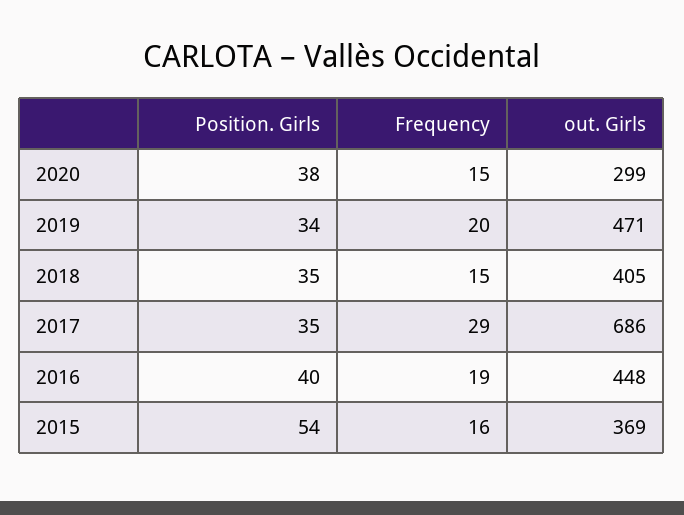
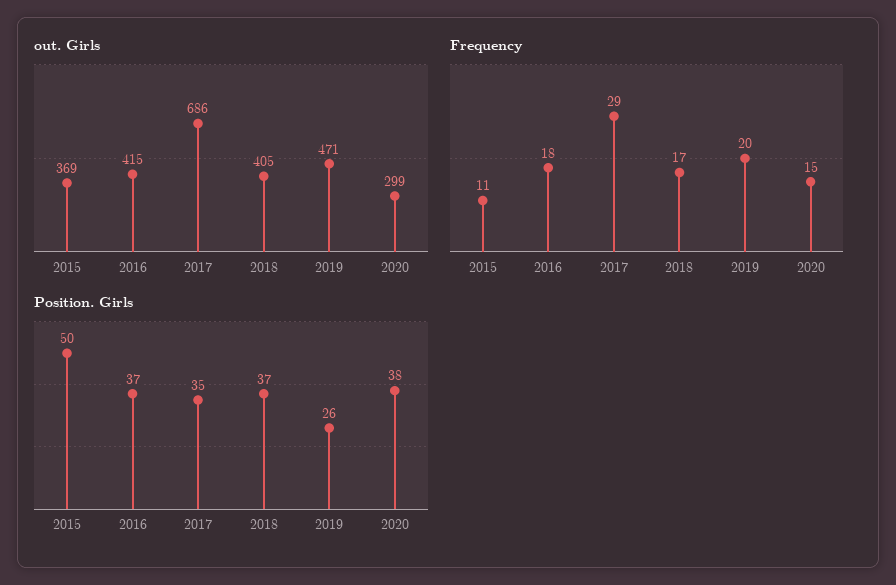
  {
    "Position. Girls": {
      "2020": 38,
-     "2019": 34,
+     "2019": 26,
-     "2018": 35,
+     "2018": 37,
      "2017": 35,
-     "2016": 40,
+     "2016": 37,
-     "2015": 54
+     "2015": 50
    },
    "Frequency": {
      "2020": 15,
      "2019": 20,
-     "2018": 15,
+     "2018": 17,
      "2017": 29,
-     "2016": 19,
+     "2016": 18,
-     "2015": 16
+     "2015": 11
    },
    "out. Girls": {
      "2020": 299,
      "2019": 471,
      "2018": 405,
      "2017": 686,
-     "2016": 448,
+     "2016": 415,
      "2015": 369
    }
  }

